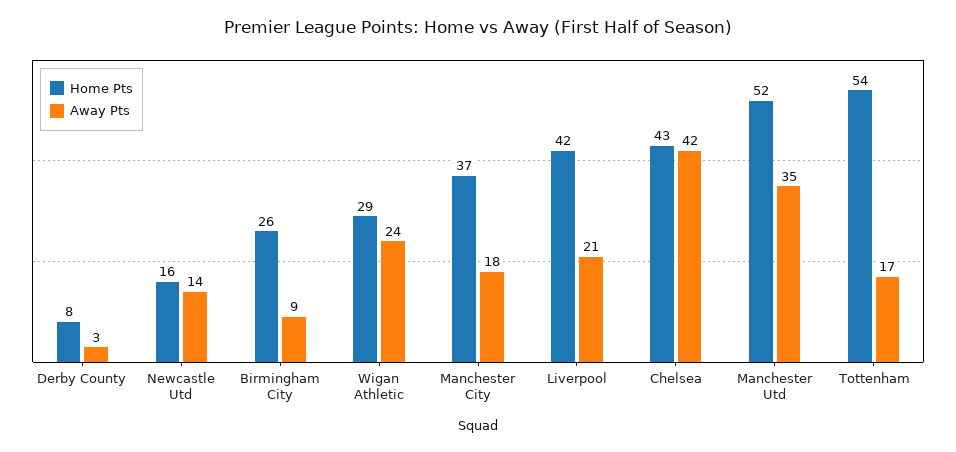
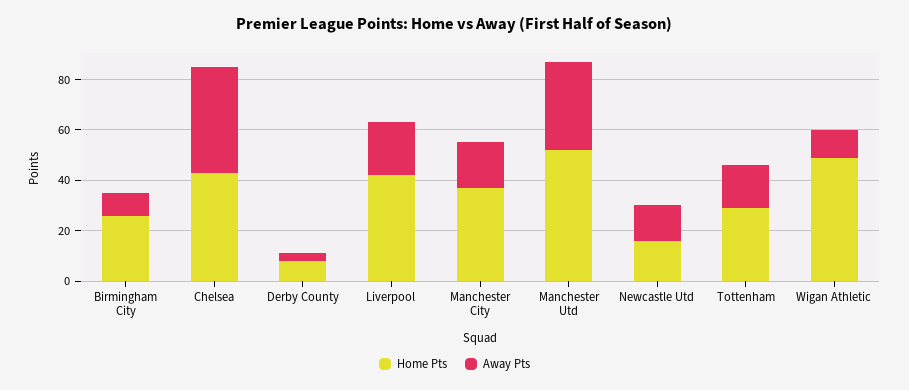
  {
    "Home Pts": {
      "Derby County": 8,
      "Newcastle Utd": 16,
      "Birmingham City": 26,
-     "Wigan Athletic": 29,
+     "Wigan Athletic": 50,
      "Manchester City": 37,
      "Liverpool": 42,
      "Chelsea": 43,
      "Manchester Utd": 52,
-     "Tottenham": 54
+     "Tottenham": 30
    },
    "Away Pts": {
      "Derby County": 3,
      "Newcastle Utd": 14,
      "Birmingham City": 9,
-     "Wigan Athletic": 24,
+     "Wigan Athletic": 10,
      "Manchester City": 18,
      "Liverpool": 21,
      "Chelsea": 42,
      "Manchester Utd": 35,
      "Tottenham": 17
    }
  }

